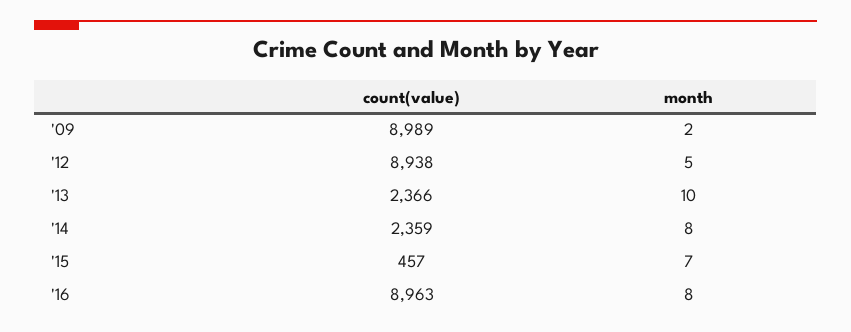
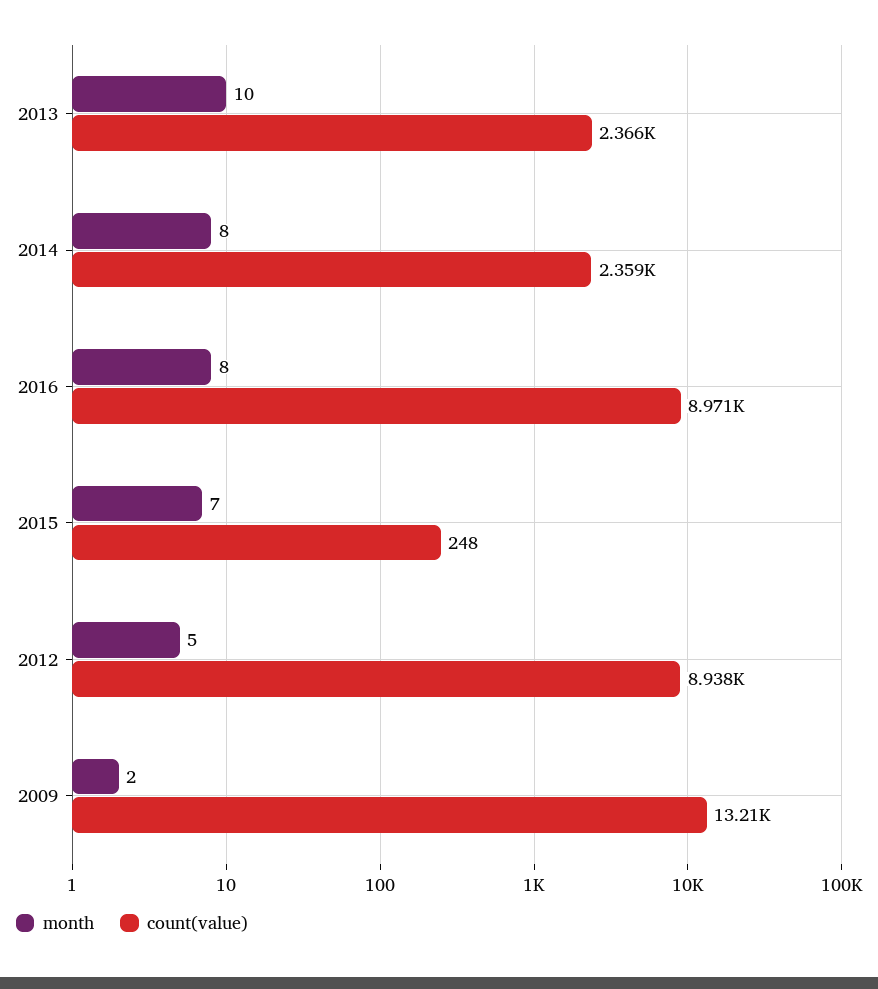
  {
    "count(value)": {
-     "'09": 8989,
+     "'09": 13210,
      "'12": 8938,
      "'13": 2366,
      "'14": 2359,
-     "'15": 457,
+     "'15": 248,
-     "'16": 8963
+     "'16": 8971
    },
    "month": {
      "'09": 2,
      "'12": 5,
      "'13": 10,
      "'14": 8,
      "'15": 7,
      "'16": 8
    }
  }

